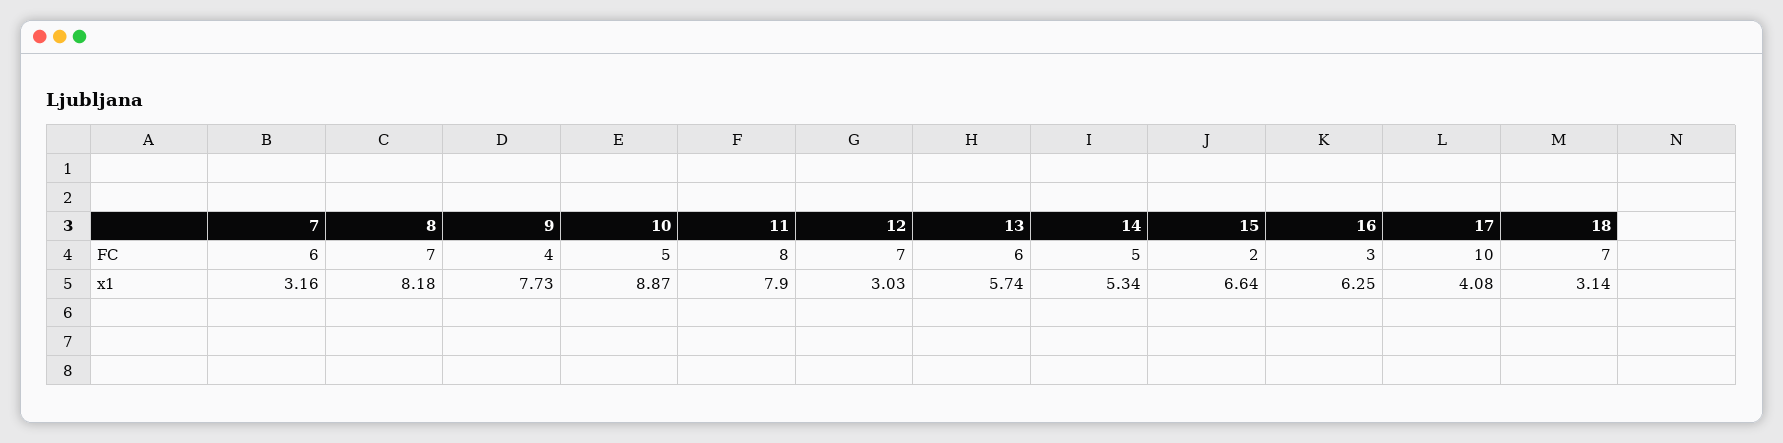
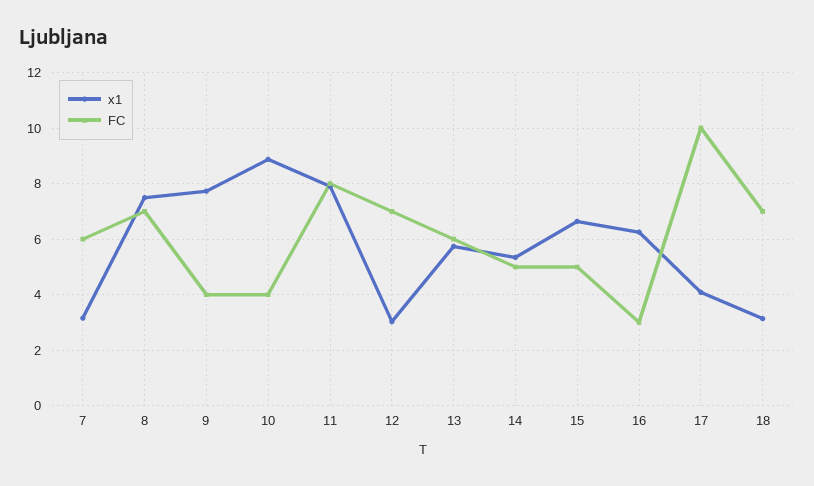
  {
    "FC": {
      "7": 6,
      "8": 7,
      "9": 4,
-     "10": 5,
+     "10": 4,
      "11": 8,
      "12": 7,
      "13": 6,
      "14": 5,
-     "15": 2,
+     "15": 5,
      "16": 3,
      "17": 10,
      "18": 7
    },
    "x1": {
      "7": 3.16,
-     "8": 8.18,
+     "8": 7.5,
      "9": 7.73,
      "10": 8.87,
      "11": 7.9,
      "12": 3.03,
      "13": 5.74,
      "14": 5.34,
      "15": 6.64,
      "16": 6.25,
      "17": 4.08,
      "18": 3.14
    }
  }

